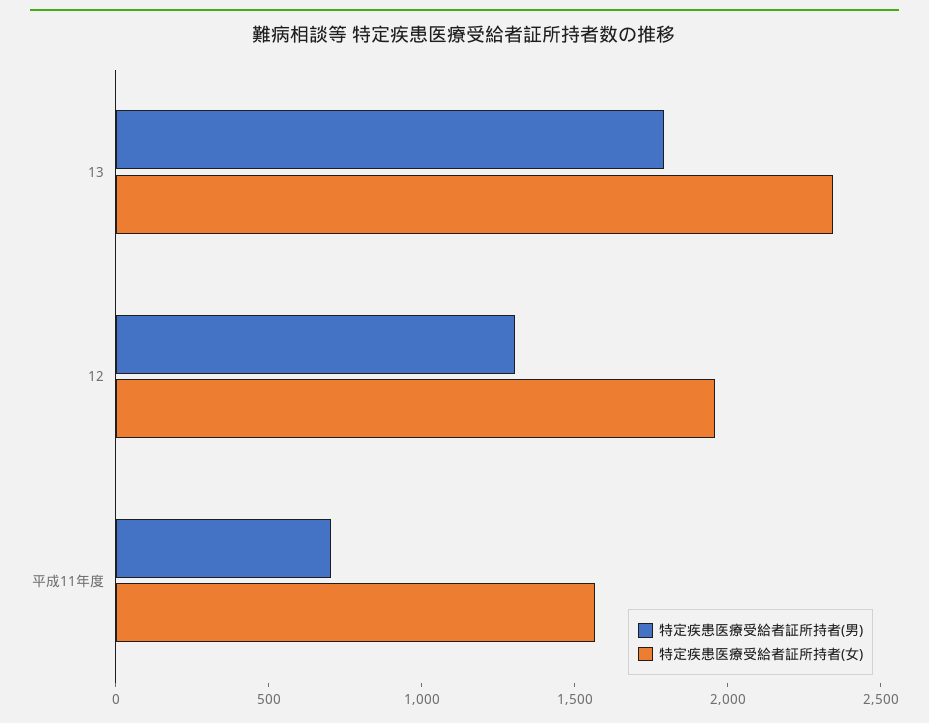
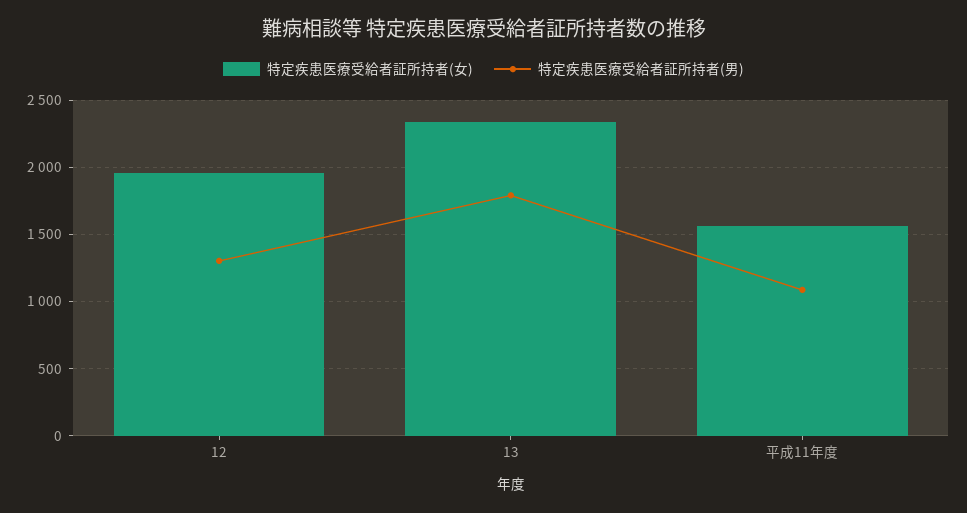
  {
    "特定疾患医療受給者証所持者(男)": {
      "13": 1800,
      "12": 1300,
-     "平成11年度": 700
+     "平成11年度": 1100
    },
    "特定疾患医療受給者証所持者(女)": {
      "13": 2350,
      "12": 1950,
      "平成11年度": 1550
    }
  }

